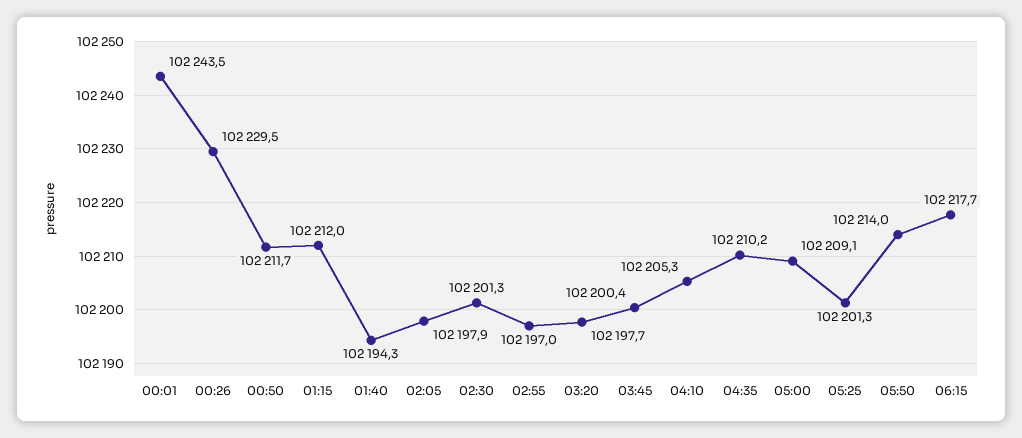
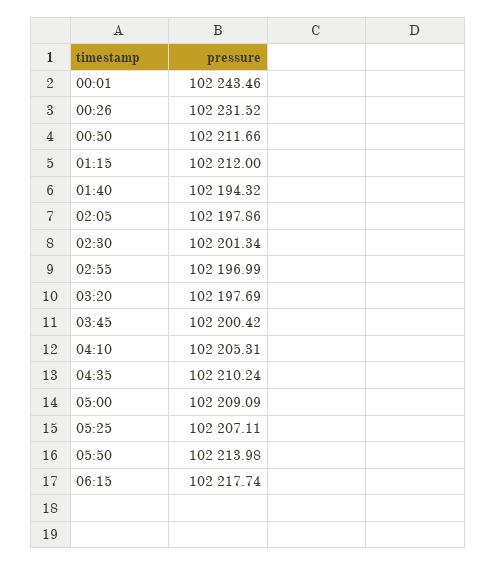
  {
    "00:01": 102243.46,
-   "00:26": 102229.5,
+   "00:26": 102231.52,
    "00:50": 102211.66,
    "01:15": 102212,
    "01:40": 102194.32,
    "02:05": 102197.86,
    "02:30": 102201.34,
    "02:55": 102196.99,
    "03:20": 102197.69,
    "03:45": 102200.42,
    "04:10": 102205.31,
    "04:35": 102210.24,
    "05:00": 102209.09,
-   "05:25": 102201.3,
+   "05:25": 102207.11,
    "05:50": 102213.98,
    "06:15": 102217.74
  }

